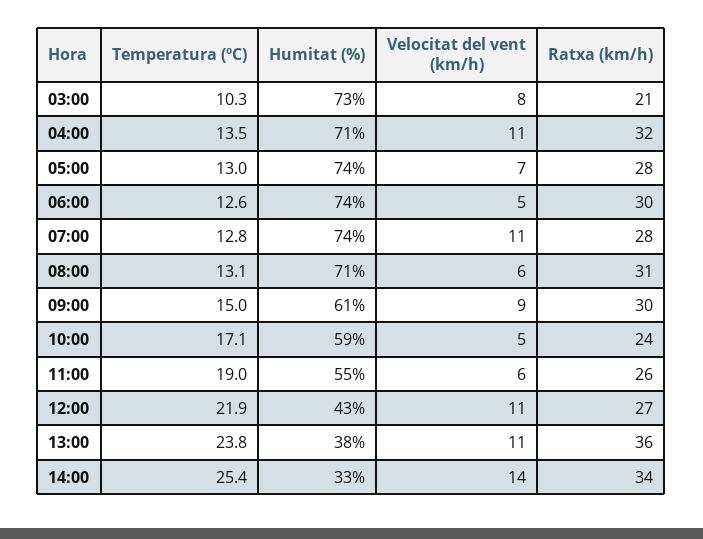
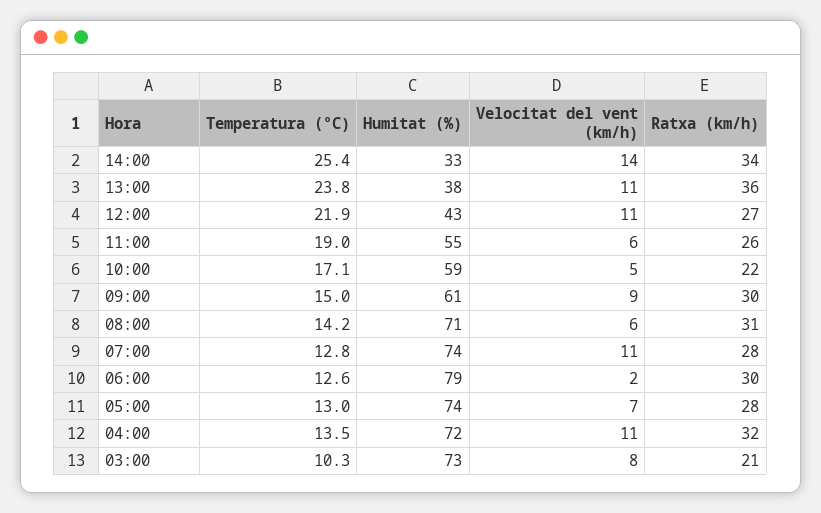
  {
    "Temperatura (ºC)": {
      "03:00": 10.3,
      "04:00": 13.5,
      "05:00": 13,
      "06:00": 12.6,
      "07:00": 12.8,
-     "08:00": 13.1,
+     "08:00": 14.2,
      "09:00": 15,
      "10:00": 17.1,
      "11:00": 19,
      "12:00": 21.9,
      "13:00": 23.8,
      "14:00": 25.4
    },
    "Humitat (%)": {
      "03:00": 73,
-     "04:00": 71,
+     "04:00": 72,
      "05:00": 74,
-     "06:00": 74,
+     "06:00": 79,
      "07:00": 74,
      "08:00": 71,
      "09:00": 61,
      "10:00": 59,
      "11:00": 55,
      "12:00": 43,
      "13:00": 38,
      "14:00": 33
    },
    "Velocitat del vent (km/h)": {
      "03:00": 8,
      "04:00": 11,
      "05:00": 7,
-     "06:00": 5,
+     "06:00": 2,
      "07:00": 11,
      "08:00": 6,
      "09:00": 9,
      "10:00": 5,
      "11:00": 6,
      "12:00": 11,
      "13:00": 11,
      "14:00": 14
    },
    "Ratxa (km/h)": {
      "03:00": 21,
      "04:00": 32,
      "05:00": 28,
      "06:00": 30,
      "07:00": 28,
      "08:00": 31,
      "09:00": 30,
-     "10:00": 24,
+     "10:00": 22,
      "11:00": 26,
      "12:00": 27,
      "13:00": 36,
      "14:00": 34
    }
  }

